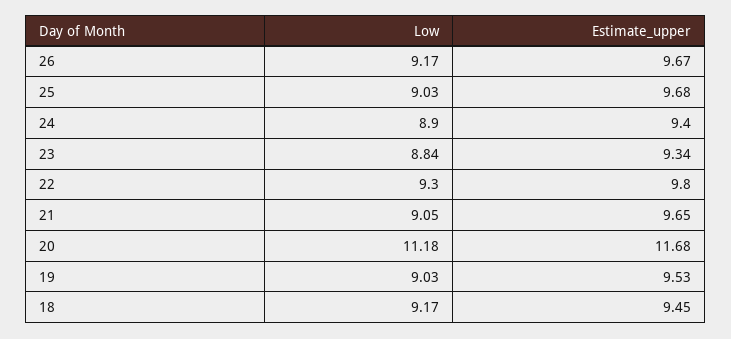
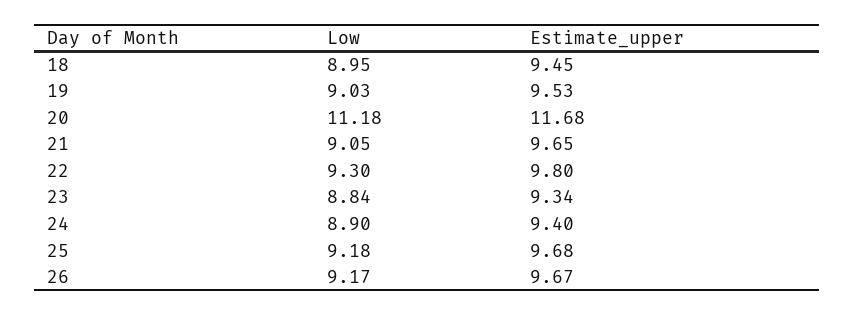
  {
    "Low": {
      "26": 9.17,
-     "25": 9.03,
+     "25": 9.18,
      "24": 8.9,
      "23": 8.84,
      "22": 9.3,
      "21": 9.05,
      "20": 11.18,
      "19": 9.03,
-     "18": 9.17
+     "18": 8.95
    },
    "Estimate_upper": {
      "26": 9.67,
      "25": 9.68,
      "24": 9.4,
      "23": 9.34,
      "22": 9.8,
      "21": 9.65,
      "20": 11.68,
      "19": 9.53,
      "18": 9.45
    }
  }

